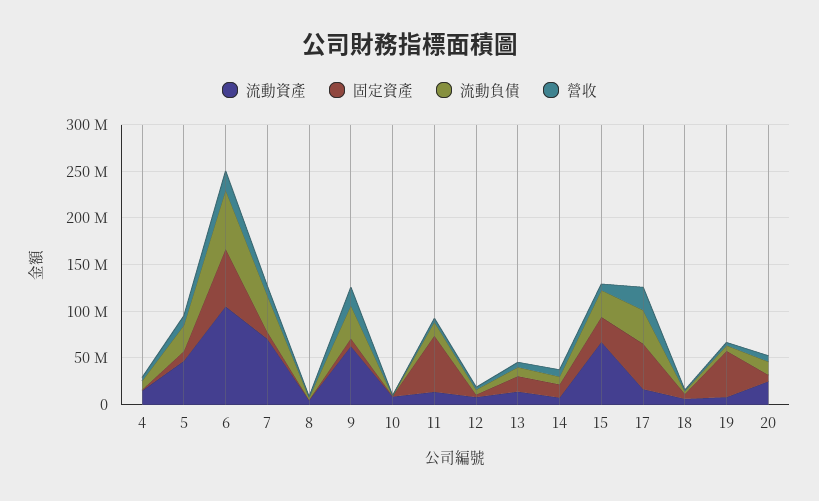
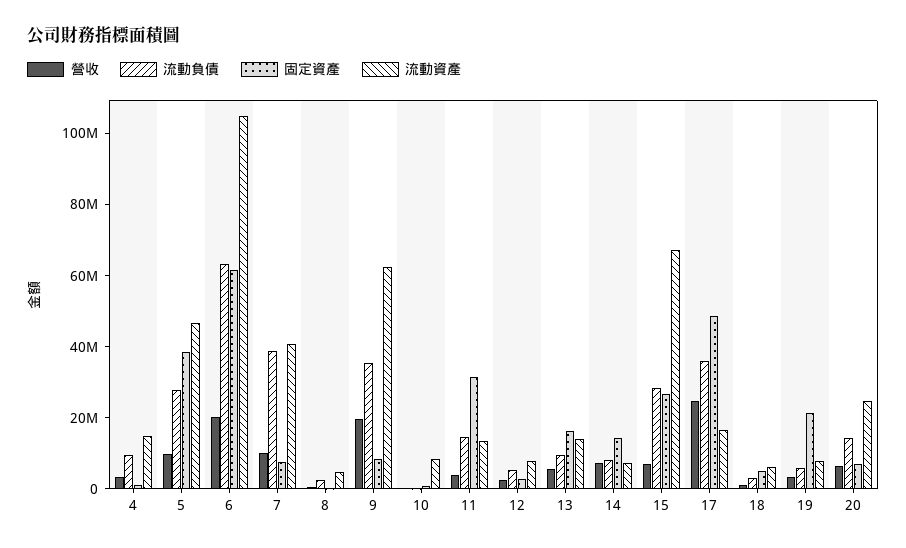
  {
    "流動資產": {
      "4": 15000000,
      "5": 45000000,
      "6": 105000000,
-     "7": 70000000,
+     "7": 40000000,
      "8": 5000000,
      "9": 65000000,
      "10": 10000000,
      "11": 15000000,
      "12": 10000000,
      "13": 15000000,
      "14": 5000000,
      "15": 65000000,
      "17": 15000000,
      "18": 5000000,
      "19": 10000000,
      "20": 25000000
    },
    "固定資產": {
      "4": 0,
-     "5": 10000000,
+     "5": 40000000,
      "6": 60000000,
      "7": 10000000,
      "8": 0,
      "9": 10000000,
      "10": 0,
-     "11": 60000000,
+     "11": 30000000,
      "12": 5000000,
      "13": 15000000,
      "14": 15000000,
      "15": 25000000,
      "17": 50000000,
      "18": 5000000,
-     "19": 50000000,
+     "19": 20000000,
      "20": 5000000
    },
    "流動負債": {
      "4": 10000000,
      "5": 30000000,
      "6": 65000000,
      "7": 40000000,
      "8": 5000000,
      "9": 35000000,
      "10": 0,
      "11": 15000000,
      "12": 5000000,
      "13": 10000000,
      "14": 10000000,
      "15": 30000000,
      "17": 35000000,
      "18": 5000000,
      "19": 5000000,
      "20": 15000000
    },
    "營收": {
      "4": 5000000,
      "5": 10000000,
      "6": 20000000,
      "7": 10000000,
      "8": 0,
      "9": 20000000,
      "10": 0,
      "11": 5000000,
      "12": 5000000,
      "13": 5000000,
      "14": 5000000,
      "15": 5000000,
      "17": 25000000,
      "18": 0,
      "19": 5000000,
      "20": 5000000
    }
  }

